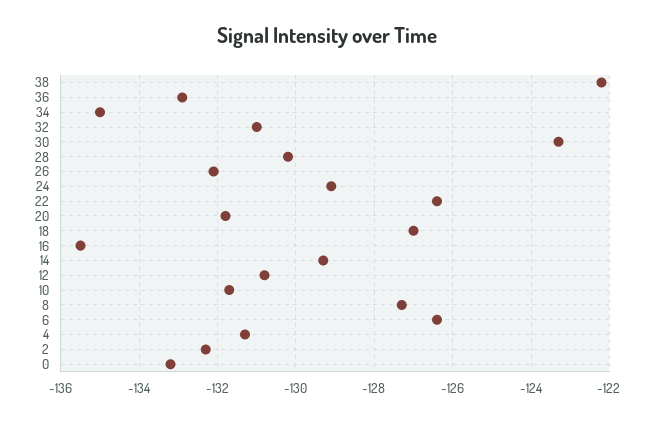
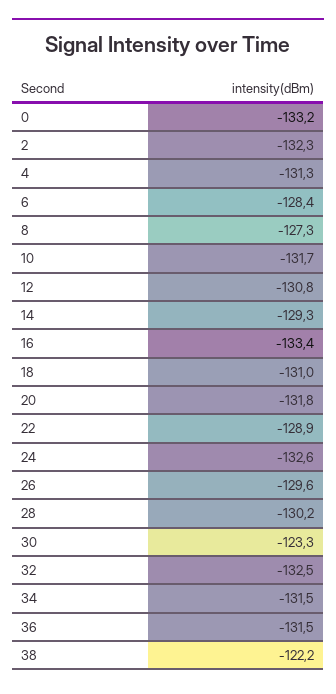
  {
    "38": -122.2,
-   "36": -133,
+   "36": -131.5,
-   "34": -135,
+   "34": -131.5,
-   "32": -131,
+   "32": -132.5,
    "30": -123.3,
    "28": -130.2,
-   "26": -132,
+   "26": -129.6,
-   "24": -129,
+   "24": -132.6,
-   "22": -126.5,
+   "22": -128.9,
    "20": -131.8,
-   "18": -127,
+   "18": -131,
-   "16": -135.5,
+   "16": -133.4,
    "14": -129.3,
    "12": -130.8,
    "10": -131.7,
    "8": -127.3,
-   "6": -126.5,
+   "6": -128.4,
    "4": -131.3,
    "2": -132.3,
    "0": -133.2
  }

